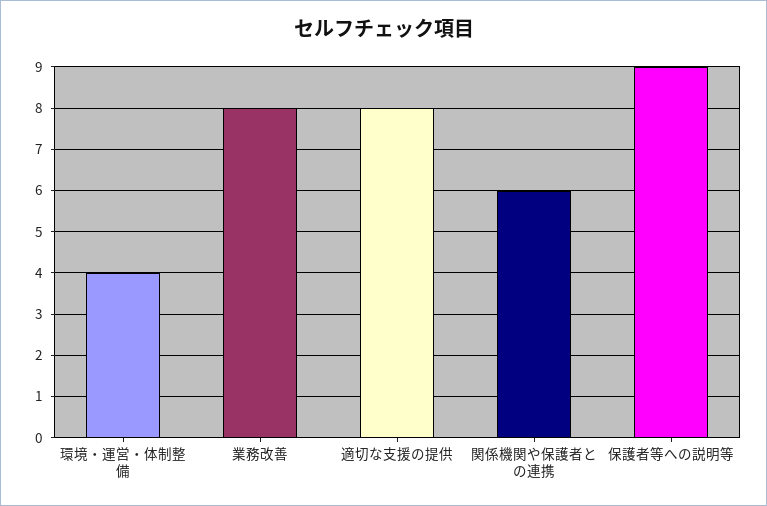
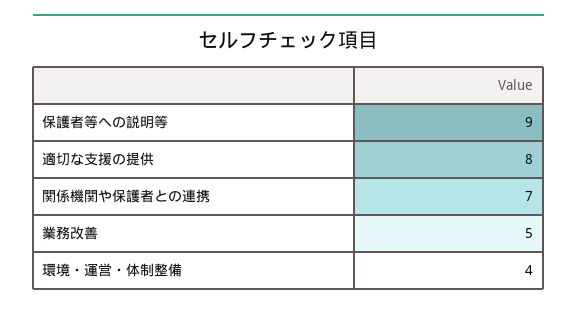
  {
    "環境・運営・体制整備": 4,
-   "業務改善": 8,
+   "業務改善": 5,
    "適切な支援の提供": 8,
-   "関係機関や保護者との連携": 6,
+   "関係機関や保護者との連携": 7,
    "保護者等への説明等": 9
  }

